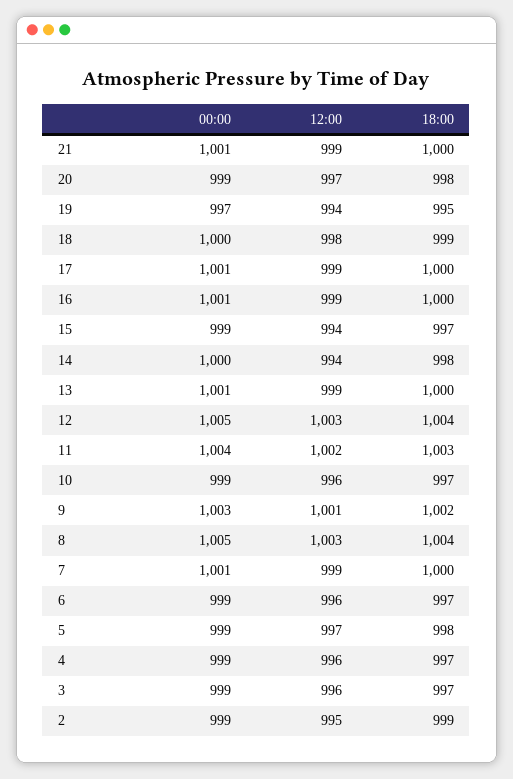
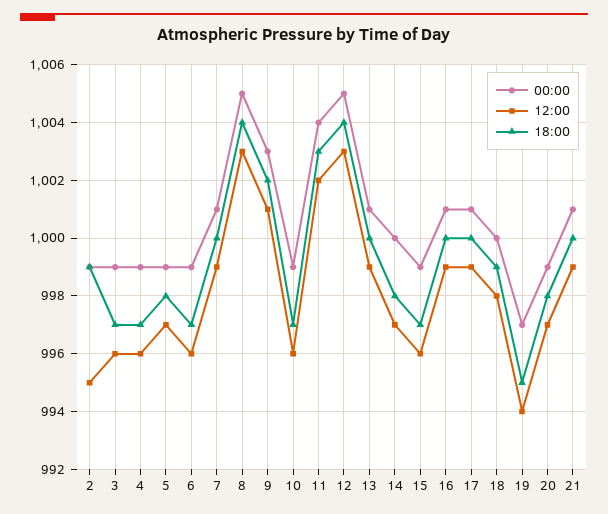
  {
    "00:00": {
      "21": 1001,
      "20": 999,
      "19": 997,
      "18": 1000,
      "17": 1001,
      "16": 1001,
      "15": 999,
      "14": 1000,
      "13": 1001,
      "12": 1005,
      "11": 1004,
      "10": 999,
      "9": 1003,
      "8": 1005,
      "7": 1001,
      "6": 999,
      "5": 999,
      "4": 999,
      "3": 999,
      "2": 999
    },
    "12:00": {
      "21": 999,
      "20": 997,
      "19": 994,
      "18": 998,
      "17": 999,
      "16": 999,
-     "15": 994,
+     "15": 996,
-     "14": 994,
+     "14": 997,
      "13": 999,
      "12": 1003,
      "11": 1002,
      "10": 996,
      "9": 1001,
      "8": 1003,
      "7": 999,
      "6": 996,
      "5": 997,
      "4": 996,
      "3": 996,
      "2": 995
    },
    "18:00": {
      "21": 1000,
      "20": 998,
      "19": 995,
      "18": 999,
      "17": 1000,
      "16": 1000,
      "15": 997,
      "14": 998,
      "13": 1000,
      "12": 1004,
      "11": 1003,
      "10": 997,
      "9": 1002,
      "8": 1004,
      "7": 1000,
      "6": 997,
      "5": 998,
      "4": 997,
      "3": 997,
      "2": 999
    }
  }

